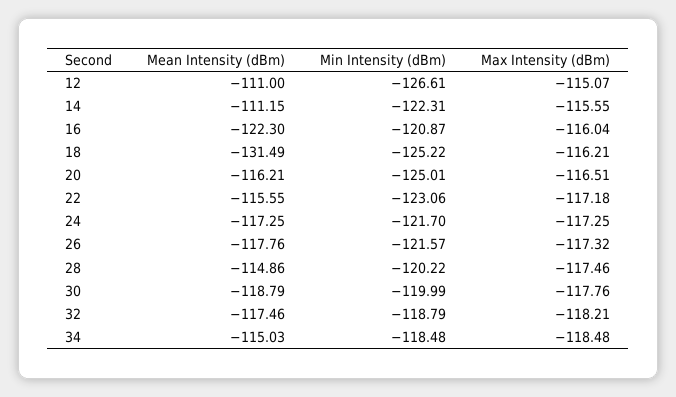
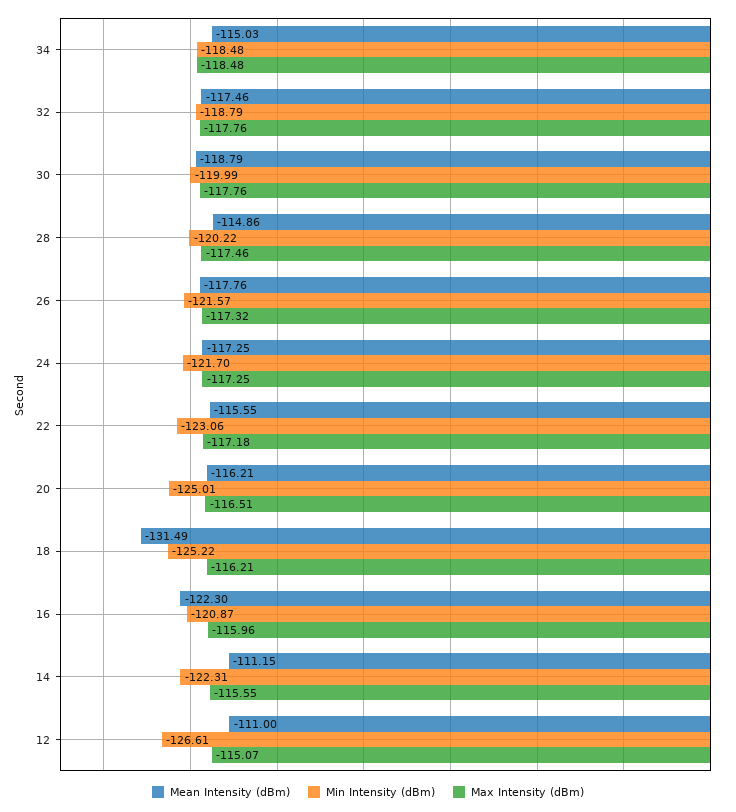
  {
    "Mean Intensity (dBm)": {
      "12": -111,
      "14": -111.15,
      "16": -122.3,
      "18": -131.49,
      "20": -116.21,
      "22": -115.55,
      "24": -117.25,
      "26": -117.76,
      "28": -114.86,
      "30": -118.79,
      "32": -117.46,
      "34": -115.03
    },
    "Min Intensity (dBm)": {
      "12": -126.61,
      "14": -122.31,
      "16": -120.87,
      "18": -125.22,
      "20": -125.01,
      "22": -123.06,
      "24": -121.7,
      "26": -121.57,
      "28": -120.22,
      "30": -119.99,
      "32": -118.79,
      "34": -118.48
    },
    "Max Intensity (dBm)": {
      "12": -115.07,
      "14": -115.55,
-     "16": -116.04,
+     "16": -115.96,
      "18": -116.21,
      "20": -116.51,
      "22": -117.18,
      "24": -117.25,
      "26": -117.32,
      "28": -117.46,
      "30": -117.76,
-     "32": -118.21,
+     "32": -117.76,
      "34": -118.48
    }
  }

